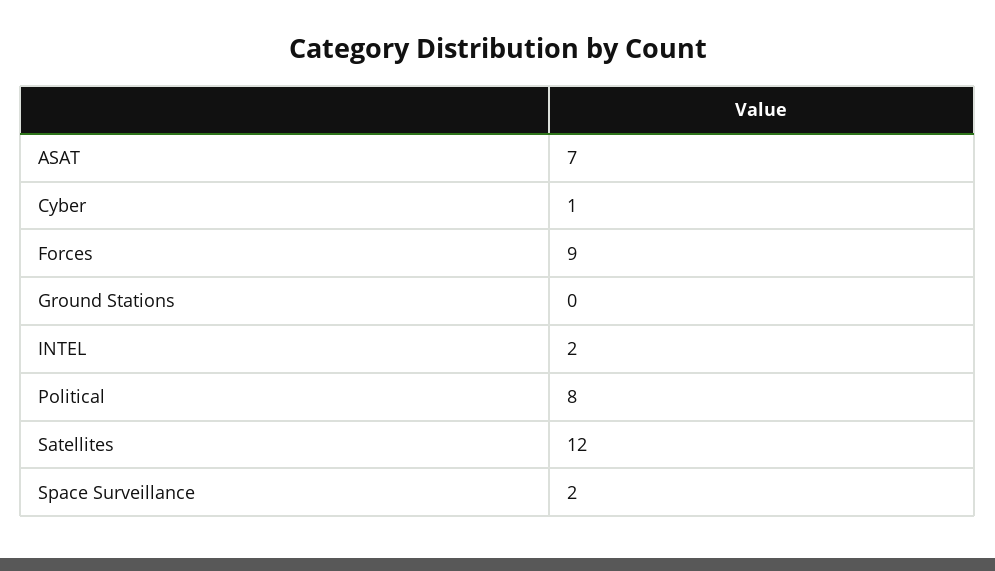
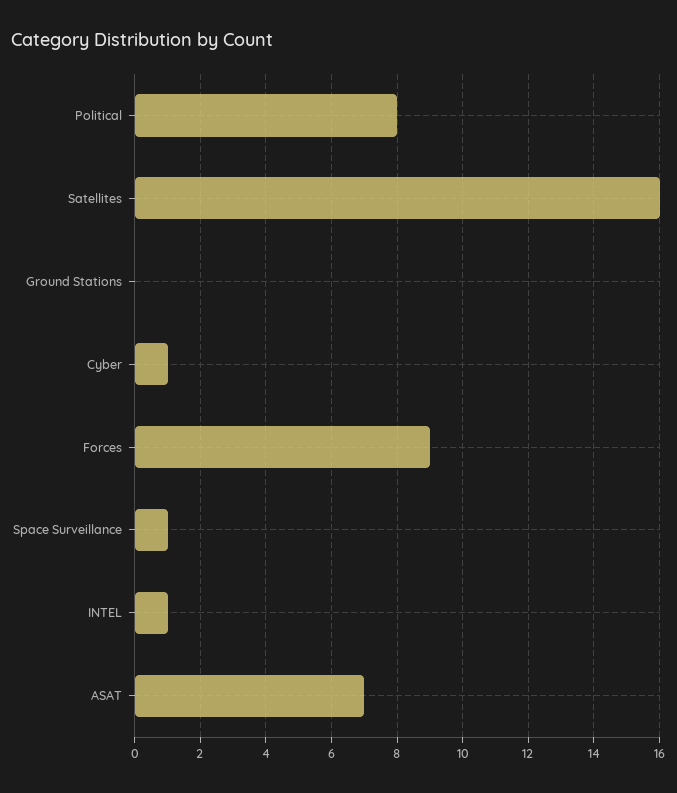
  {
    "ASAT": 7,
    "Cyber": 1,
    "Forces": 9,
    "Ground Stations": 0,
-   "INTEL": 2,
+   "INTEL": 1,
    "Political": 8,
-   "Satellites": 12,
+   "Satellites": 16,
-   "Space Surveillance": 2
+   "Space Surveillance": 1
  }

